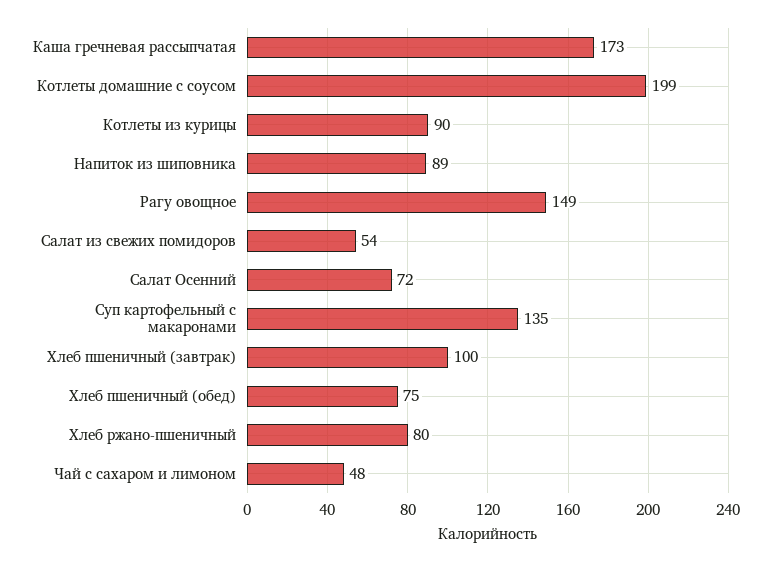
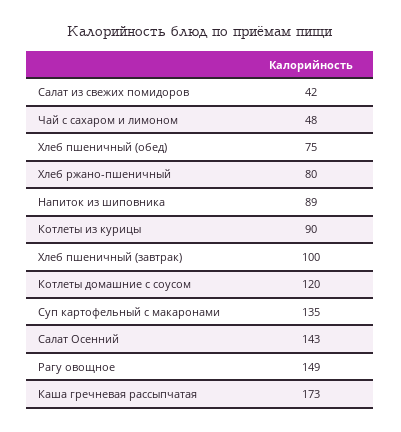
  {
    "Каша гречневая рассыпчатая": 173,
-   "Котлеты домашние с соусом": 199,
+   "Котлеты домашние с соусом": 120,
    "Котлеты из курицы": 90,
    "Напиток из шиповника": 89,
    "Рагу овощное": 149,
-   "Салат из свежих помидоров": 54,
+   "Салат из свежих помидоров": 42,
-   "Салат Осенний": 72,
+   "Салат Осенний": 143,
    "Суп картофельный с макаронами": 135,
    "Хлеб пшеничный (завтрак)": 100,
    "Хлеб пшеничный (обед)": 75,
    "Хлеб ржано-пшеничный": 80,
    "Чай с сахаром и лимоном": 48
  }

